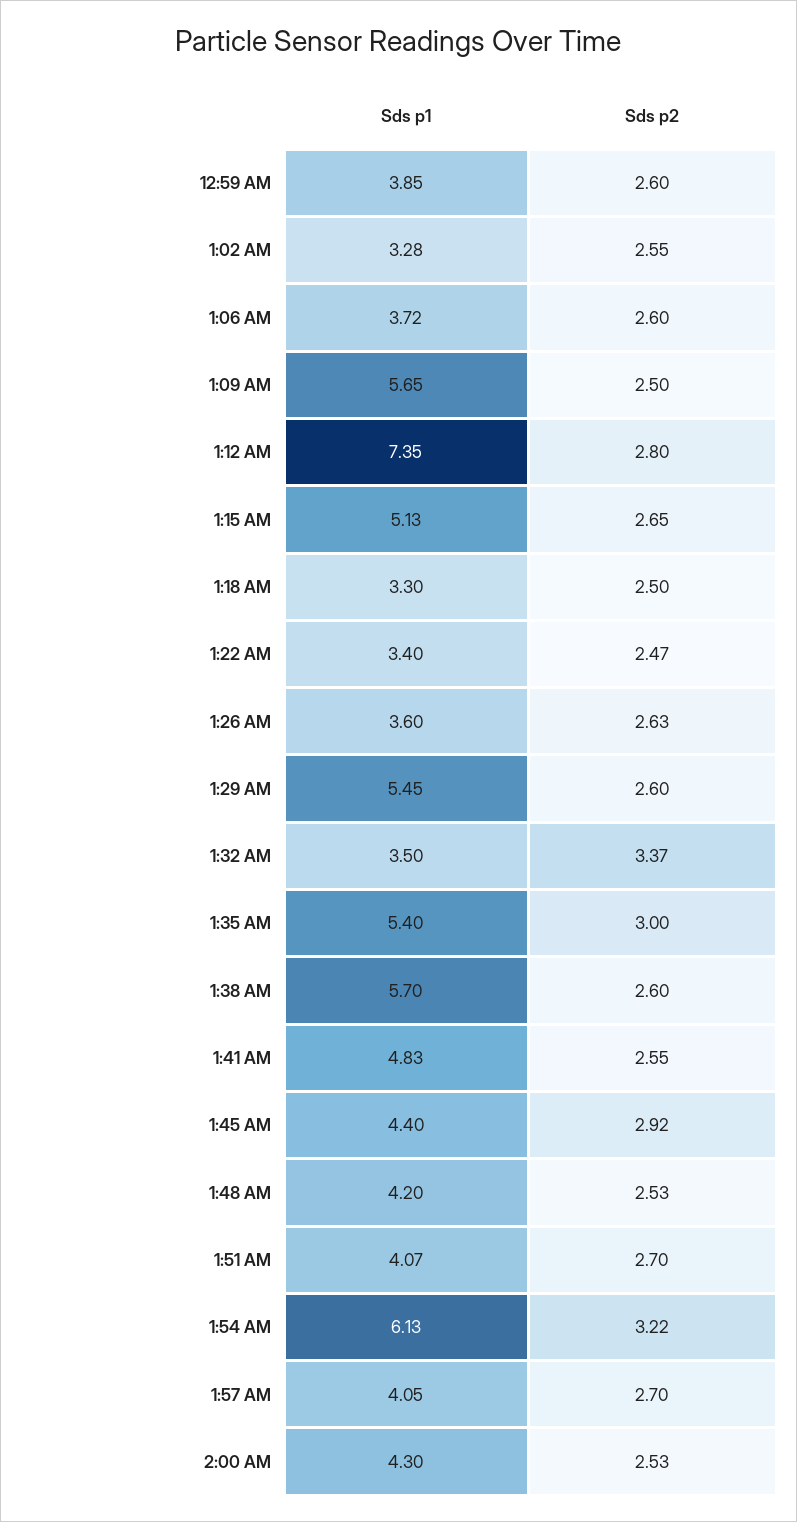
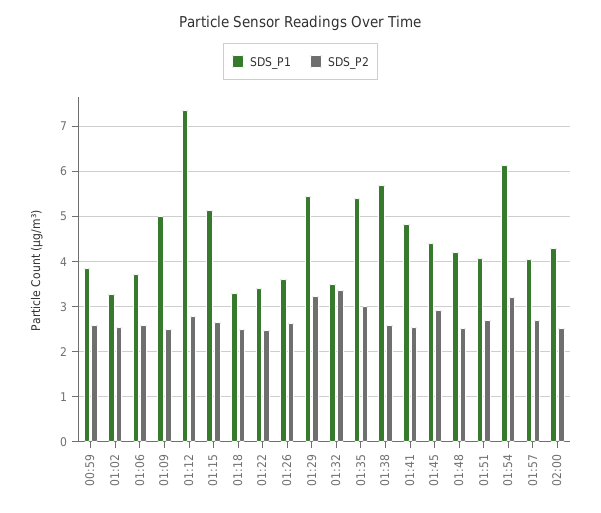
  {
    "Sds p1": {
      "12:59 AM": 3.85,
      "1:02 AM": 3.28,
      "1:06 AM": 3.72,
-     "1:09 AM": 5.65,
+     "1:09 AM": 5,
      "1:12 AM": 7.35,
      "1:15 AM": 5.13,
      "1:18 AM": 3.3,
      "1:22 AM": 3.4,
      "1:26 AM": 3.6,
      "1:29 AM": 5.45,
      "1:32 AM": 3.5,
      "1:35 AM": 5.4,
      "1:38 AM": 5.7,
      "1:41 AM": 4.83,
      "1:45 AM": 4.4,
      "1:48 AM": 4.2,
      "1:51 AM": 4.07,
      "1:54 AM": 6.13,
      "1:57 AM": 4.05,
      "2:00 AM": 4.3
    },
    "Sds p2": {
      "12:59 AM": 2.6,
      "1:02 AM": 2.55,
      "1:06 AM": 2.6,
      "1:09 AM": 2.5,
      "1:12 AM": 2.8,
      "1:15 AM": 2.65,
      "1:18 AM": 2.5,
      "1:22 AM": 2.47,
      "1:26 AM": 2.63,
-     "1:29 AM": 2.6,
+     "1:29 AM": 3.2,
      "1:32 AM": 3.37,
      "1:35 AM": 3,
      "1:38 AM": 2.6,
      "1:41 AM": 2.55,
      "1:45 AM": 2.92,
      "1:48 AM": 2.53,
      "1:51 AM": 2.7,
      "1:54 AM": 3.22,
      "1:57 AM": 2.7,
      "2:00 AM": 2.53
    }
  }

